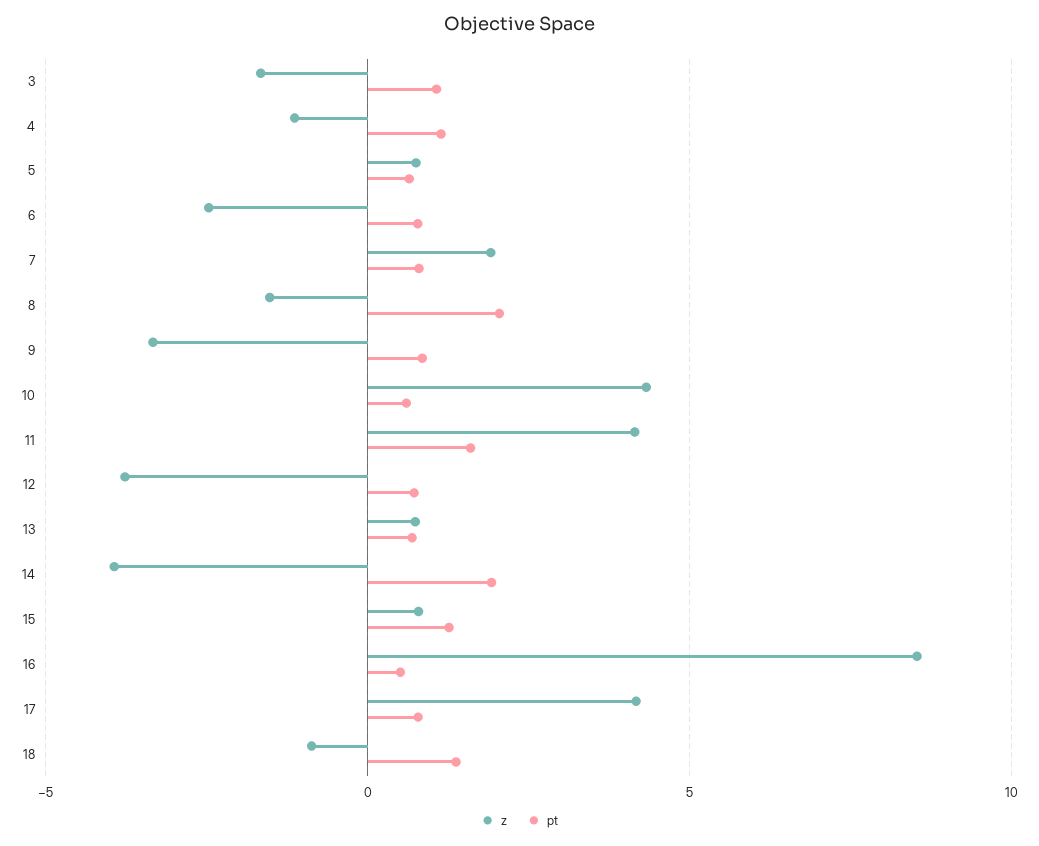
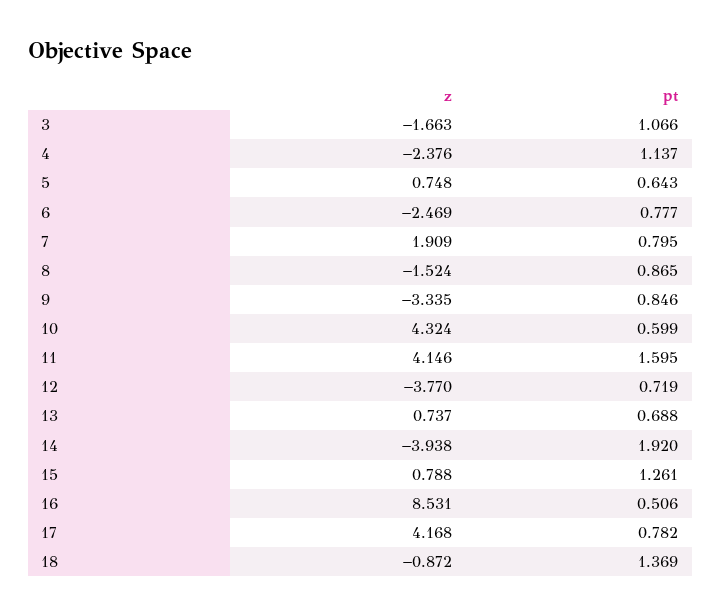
  {
    "z": {
      "3": -1.663,
-     "4": -1,
+     "4": -2.376,
      "5": 0.748,
      "6": -2.469,
      "7": 1.909,
      "8": -1.524,
      "9": -3.335,
      "10": 4.324,
      "11": 4.146,
      "12": -3.77,
      "13": 0.737,
      "14": -3.938,
      "15": 0.788,
      "16": 8.531,
      "17": 4.168,
      "18": -0.872
    },
    "pt": {
      "3": 1.066,
      "4": 1.137,
      "5": 0.643,
      "6": 0.777,
      "7": 0.795,
-     "8": 2,
+     "8": 0.865,
      "9": 0.846,
      "10": 0.599,
      "11": 1.595,
      "12": 0.719,
      "13": 0.688,
      "14": 1.92,
      "15": 1.261,
      "16": 0.506,
      "17": 0.782,
      "18": 1.369
    }
  }

